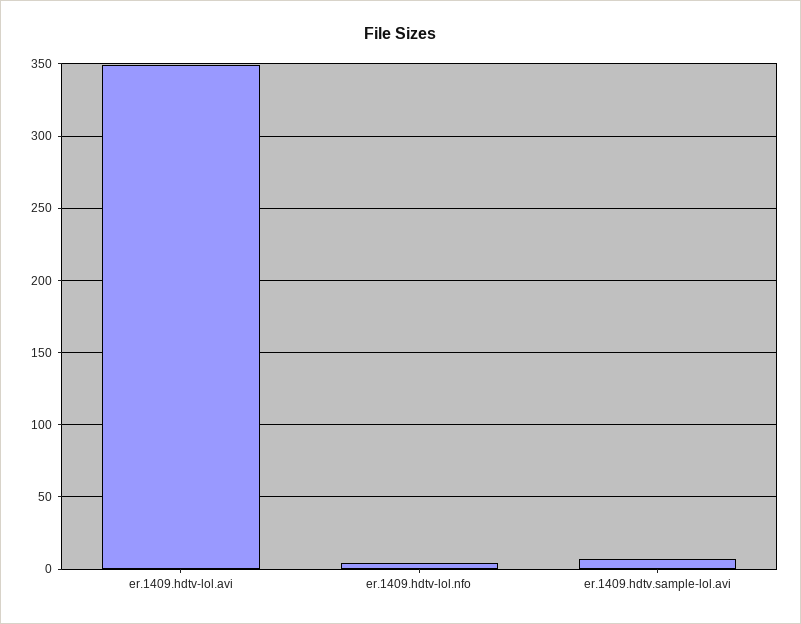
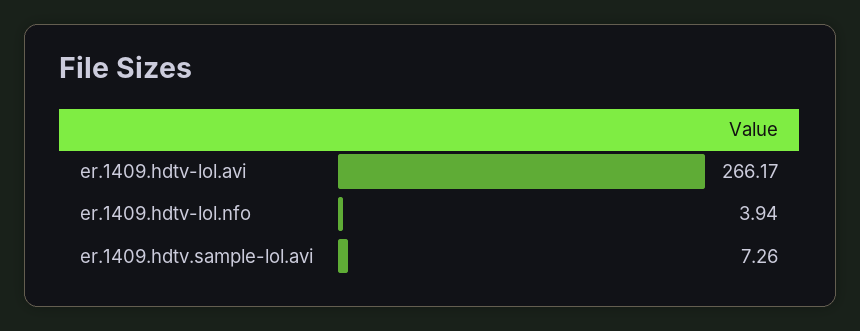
  {
-   "er.1409.hdtv-lol.avi": 350,
+   "er.1409.hdtv-lol.avi": 266.17,
    "er.1409.hdtv-lol.nfo": 3.94,
    "er.1409.hdtv.sample-lol.avi": 7.26
  }

